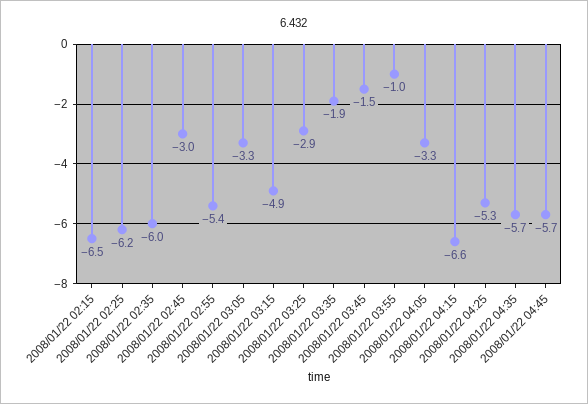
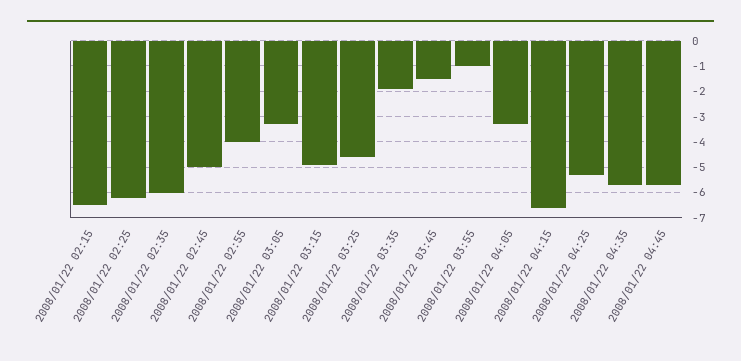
  {
    "2008/01/22 02:15": -6.5,
    "2008/01/22 02:25": -6.2,
    "2008/01/22 02:35": -6,
-   "2008/01/22 02:45": -3,
+   "2008/01/22 02:45": -5,
-   "2008/01/22 02:55": -5.4,
+   "2008/01/22 02:55": -4,
    "2008/01/22 03:05": -3.3,
    "2008/01/22 03:15": -4.9,
-   "2008/01/22 03:25": -2.9,
+   "2008/01/22 03:25": -4.5,
    "2008/01/22 03:35": -1.9,
    "2008/01/22 03:45": -1.5,
    "2008/01/22 03:55": -1,
    "2008/01/22 04:05": -3.3,
    "2008/01/22 04:15": -6.6,
    "2008/01/22 04:25": -5.3,
    "2008/01/22 04:35": -5.7,
    "2008/01/22 04:45": -5.7
  }

